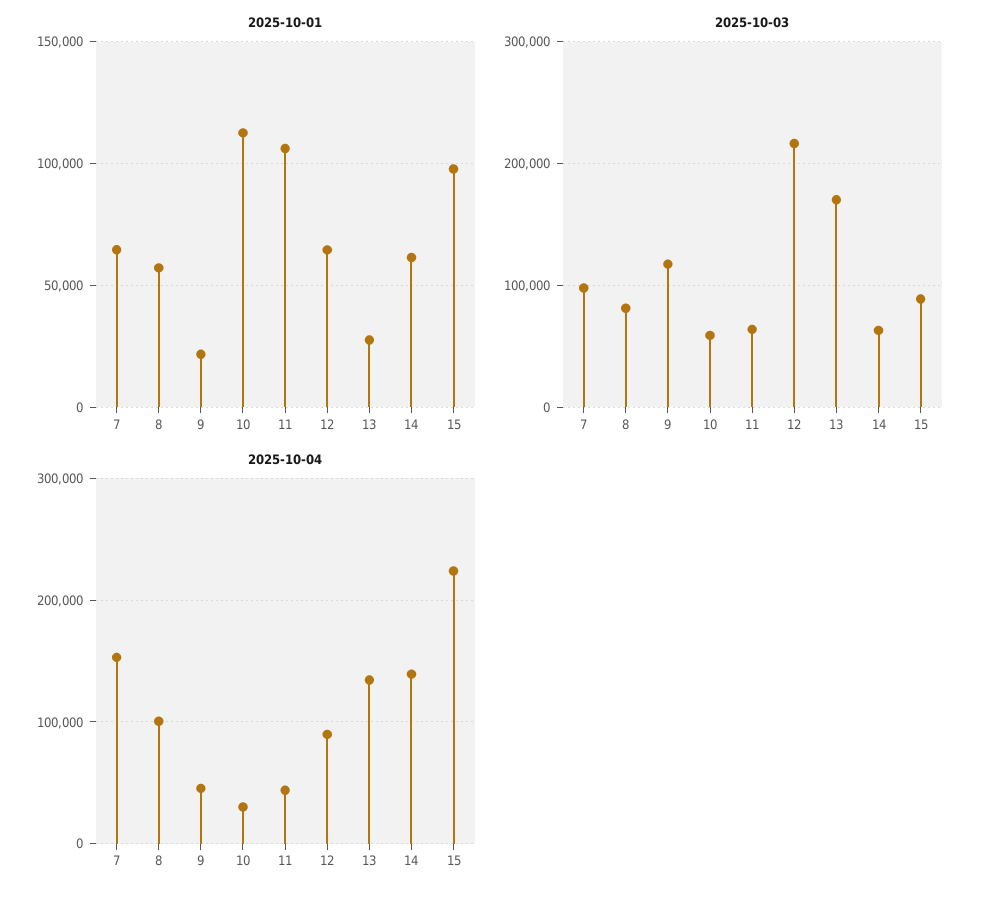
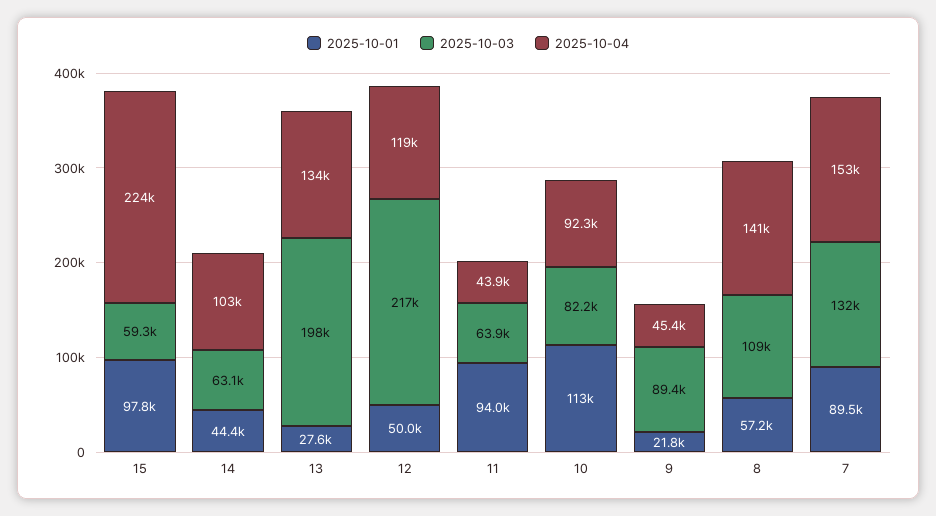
  {
    "2025-10-01": {
-     "7": 65000,
+     "7": 89500,
      "8": 57200,
      "9": 21800,
      "10": 113000,
-     "11": 105000,
+     "11": 94000,
-     "12": 65000,
+     "12": 50000,
      "13": 27600,
-     "14": 60000,
+     "14": 44400,
      "15": 97800
    },
    "2025-10-03": {
-     "7": 100000,
+     "7": 132000,
-     "8": 80000,
+     "8": 109000,
-     "9": 120000,
+     "9": 89400,
-     "10": 60000,
+     "10": 82200,
      "11": 63900,
      "12": 217000,
-     "13": 170000,
+     "13": 198000,
      "14": 63100,
-     "15": 90000
+     "15": 59300
    },
    "2025-10-04": {
      "7": 153000,
-     "8": 100000,
+     "8": 141000,
      "9": 45400,
-     "10": 30000,
+     "10": 92300,
      "11": 43900,
-     "12": 90000,
+     "12": 119000,
      "13": 134000,
-     "14": 140000,
+     "14": 103000,
      "15": 224000
    }
  }

